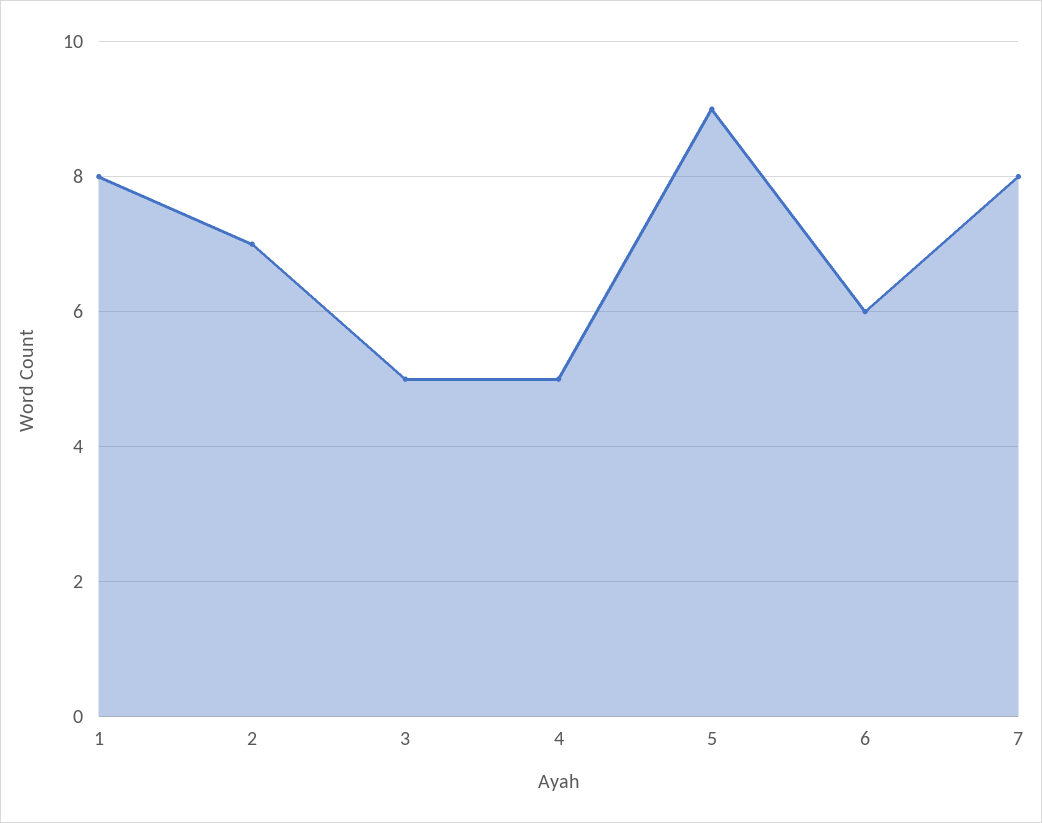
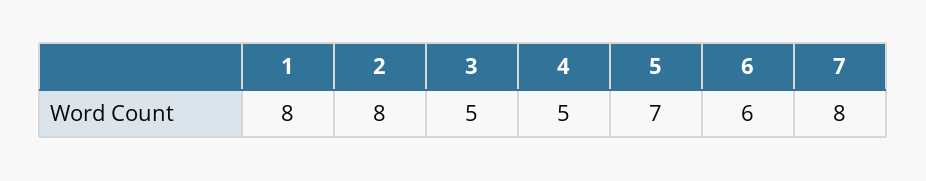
  {
    "1": 8,
-   "2": 7,
+   "2": 8,
    "3": 5,
    "4": 5,
-   "5": 9,
+   "5": 7,
    "6": 6,
    "7": 8
  }

